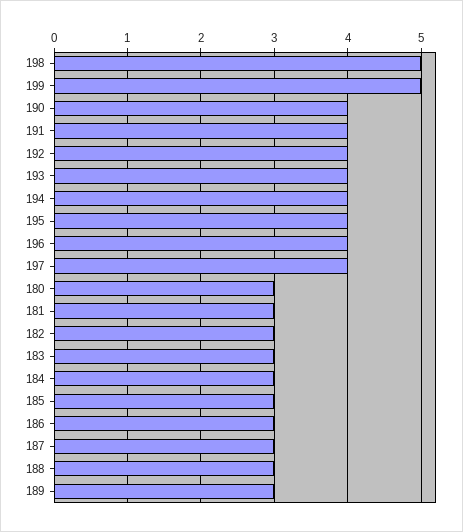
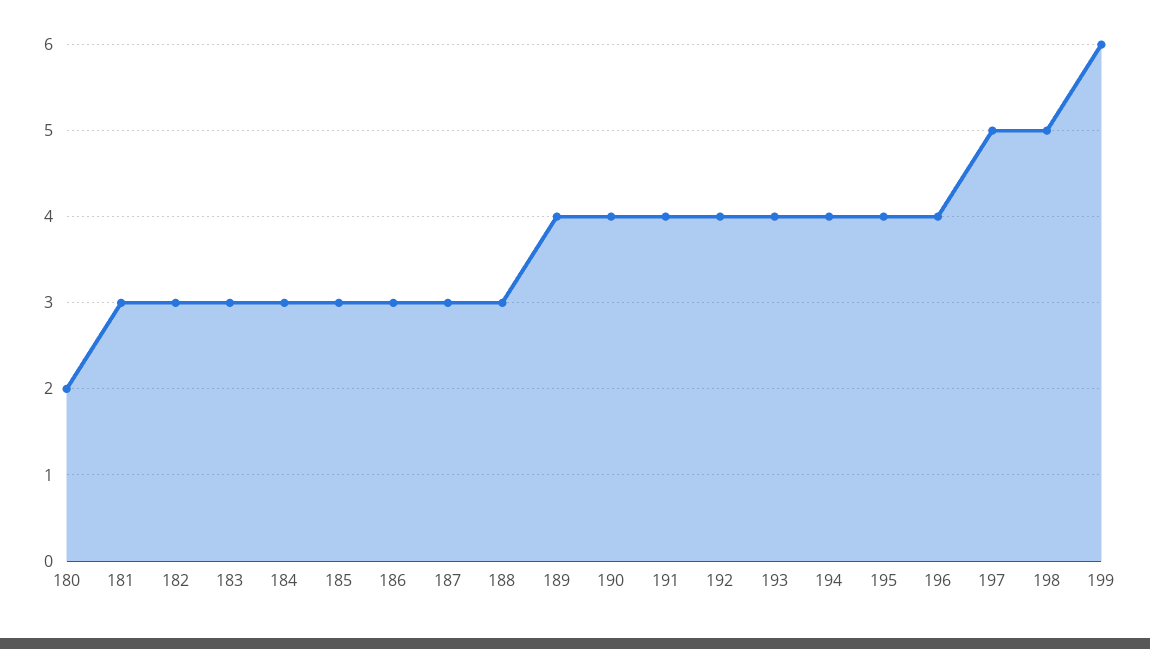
  {
    "198": 5,
-   "199": 5,
+   "199": 6,
    "190": 4,
    "191": 4,
    "192": 4,
    "193": 4,
    "194": 4,
    "195": 4,
    "196": 4,
-   "197": 4,
+   "197": 5,
-   "180": 3,
+   "180": 2,
    "181": 3,
    "182": 3,
    "183": 3,
    "184": 3,
    "185": 3,
    "186": 3,
    "187": 3,
    "188": 3,
-   "189": 3
+   "189": 4
  }

